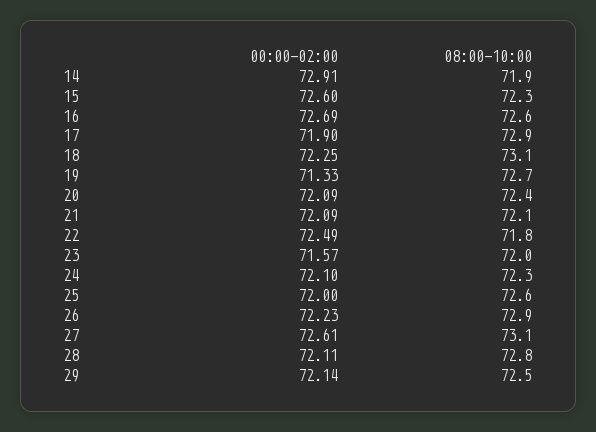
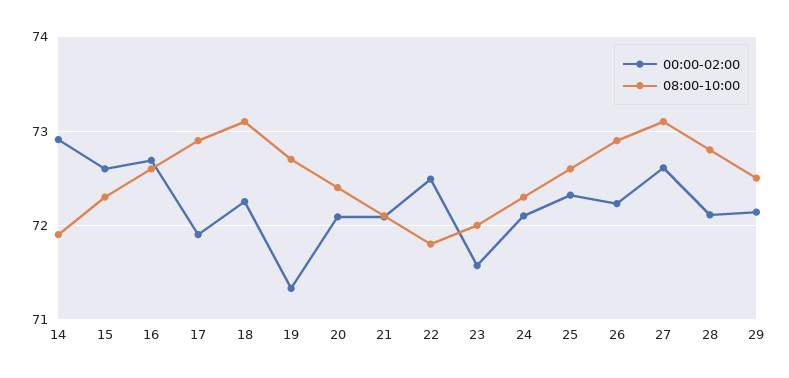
  {
    "00:00-02:00": {
      "14": 72.91,
      "15": 72.6,
      "16": 72.69,
      "17": 71.9,
      "18": 72.25,
      "19": 71.33,
      "20": 72.09,
      "21": 72.09,
      "22": 72.49,
      "23": 71.57,
      "24": 72.1,
-     "25": 72,
+     "25": 72.3,
      "26": 72.23,
      "27": 72.61,
      "28": 72.11,
      "29": 72.14
    },
    "08:00-10:00": {
      "14": 71.9,
      "15": 72.3,
      "16": 72.6,
      "17": 72.9,
      "18": 73.1,
      "19": 72.7,
      "20": 72.4,
      "21": 72.1,
      "22": 71.8,
      "23": 72,
      "24": 72.3,
      "25": 72.6,
      "26": 72.9,
      "27": 73.1,
      "28": 72.8,
      "29": 72.5
    }
  }

